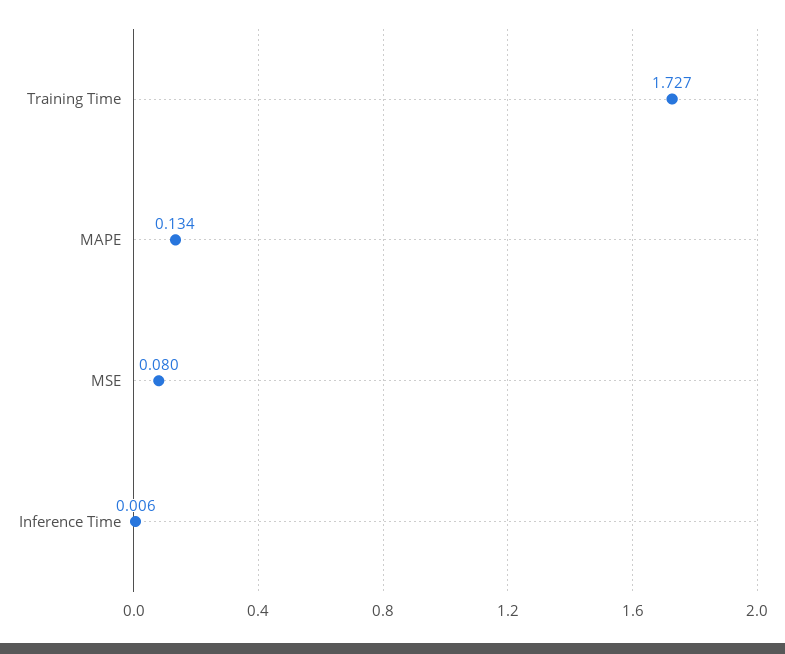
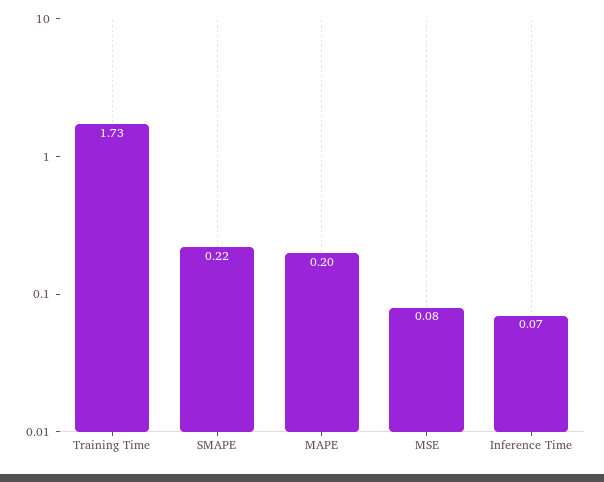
  {
    "Training Time": 1.727,
-   "MAPE": 0.134,
+   "MAPE": 0.2,
    "MSE": 0.08,
-   "Inference Time": 0.006
+   "Inference Time": 0.07,
+   "SMAPE": 0.22
  }

